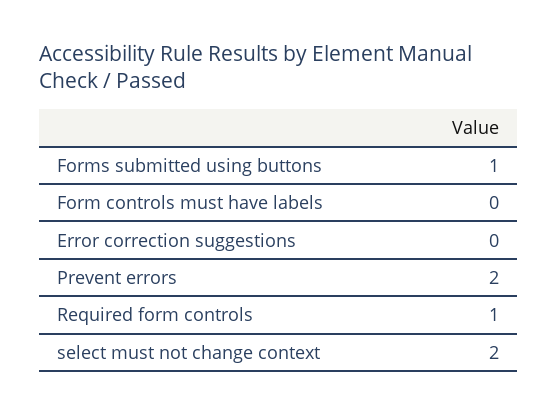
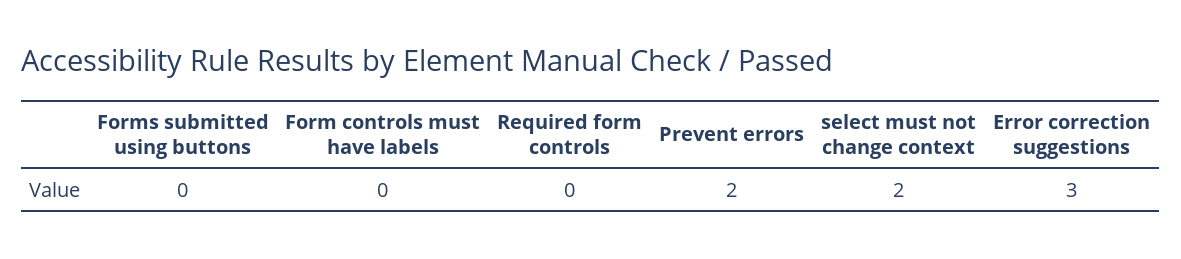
  {
-   "Forms submitted using buttons": 1,
+   "Forms submitted using buttons": 0,
    "Form controls must have labels": 0,
-   "Error correction suggestions": 0,
+   "Error correction suggestions": 3,
    "Prevent errors": 2,
-   "Required form controls": 1,
+   "Required form controls": 0,
    "select must not change context": 2
  }

